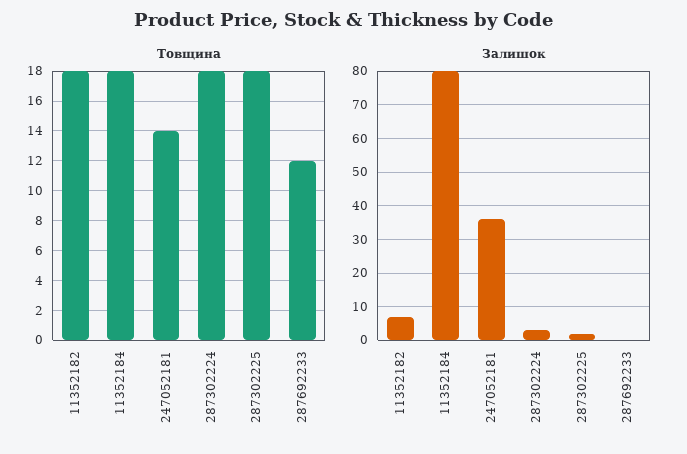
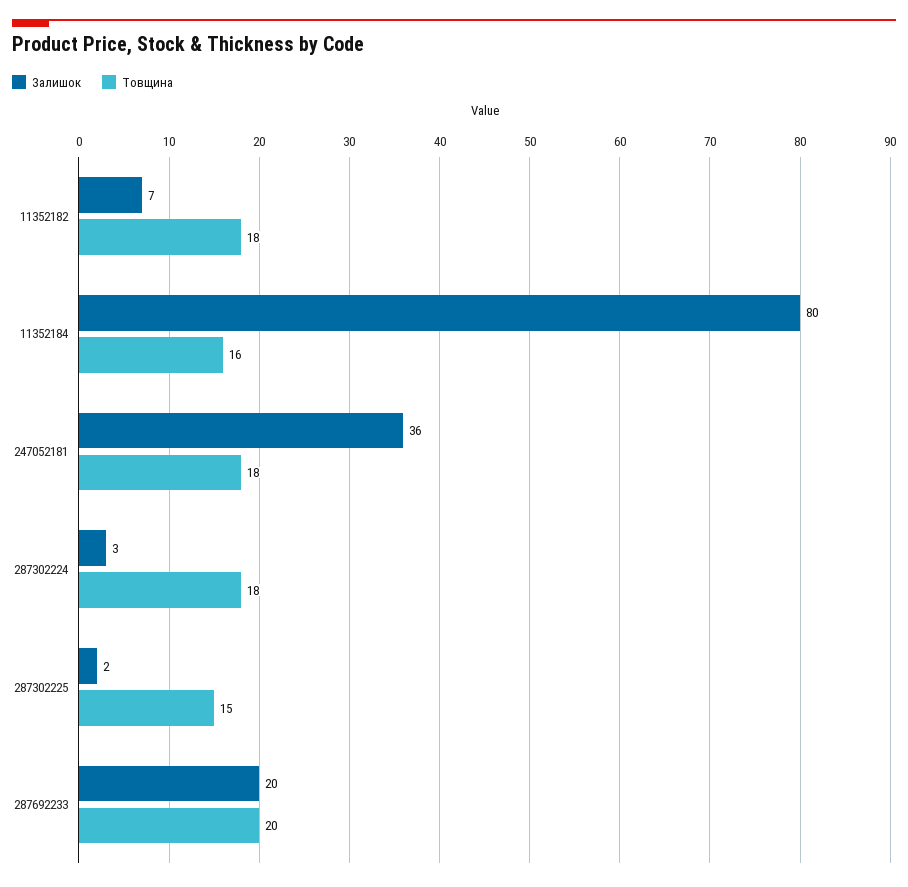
  {
    "Товщина": {
      "11352182": 18,
-     "11352184": 18,
+     "11352184": 16,
-     "247052181": 14,
+     "247052181": 18,
      "287302224": 18,
-     "287302225": 18,
+     "287302225": 15,
-     "287692233": 12
+     "287692233": 20
    },
    "Залишок": {
      "11352182": 7,
      "11352184": 80,
      "247052181": 36,
      "287302224": 3,
      "287302225": 2,
-     "287692233": 0
+     "287692233": 20
    }
  }

